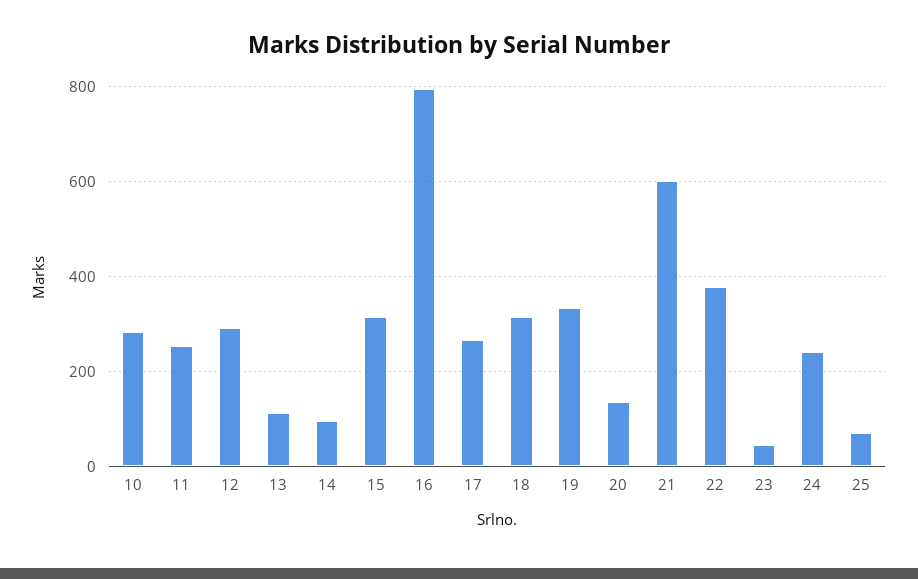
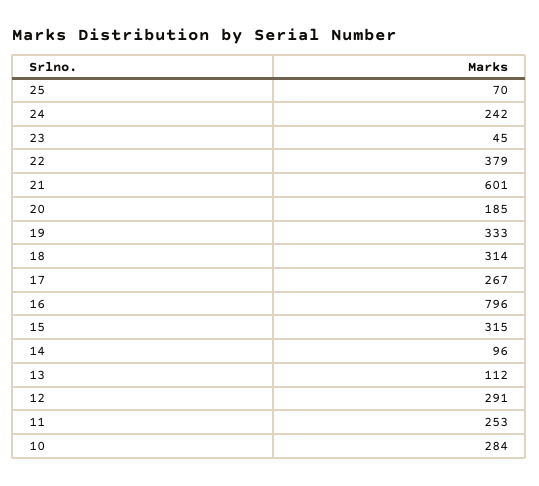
  {
    "10": 284,
    "11": 253,
    "12": 291,
    "13": 112,
    "14": 96,
    "15": 315,
    "16": 796,
    "17": 267,
    "18": 314,
    "19": 333,
-   "20": 140,
+   "20": 185,
    "21": 601,
    "22": 379,
    "23": 45,
    "24": 242,
    "25": 70
  }

